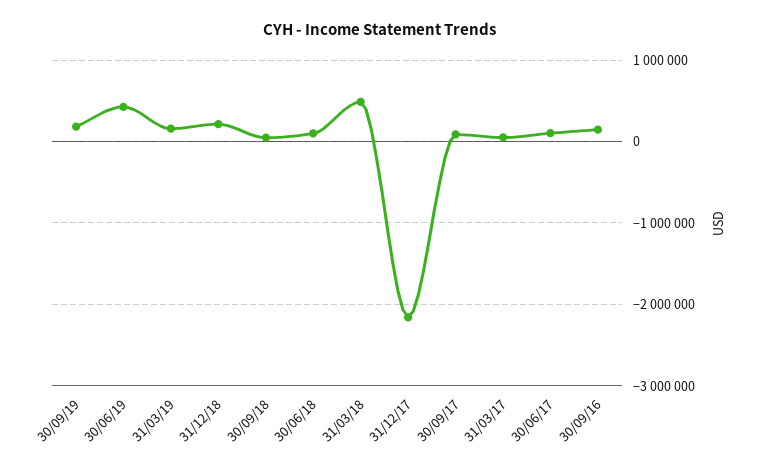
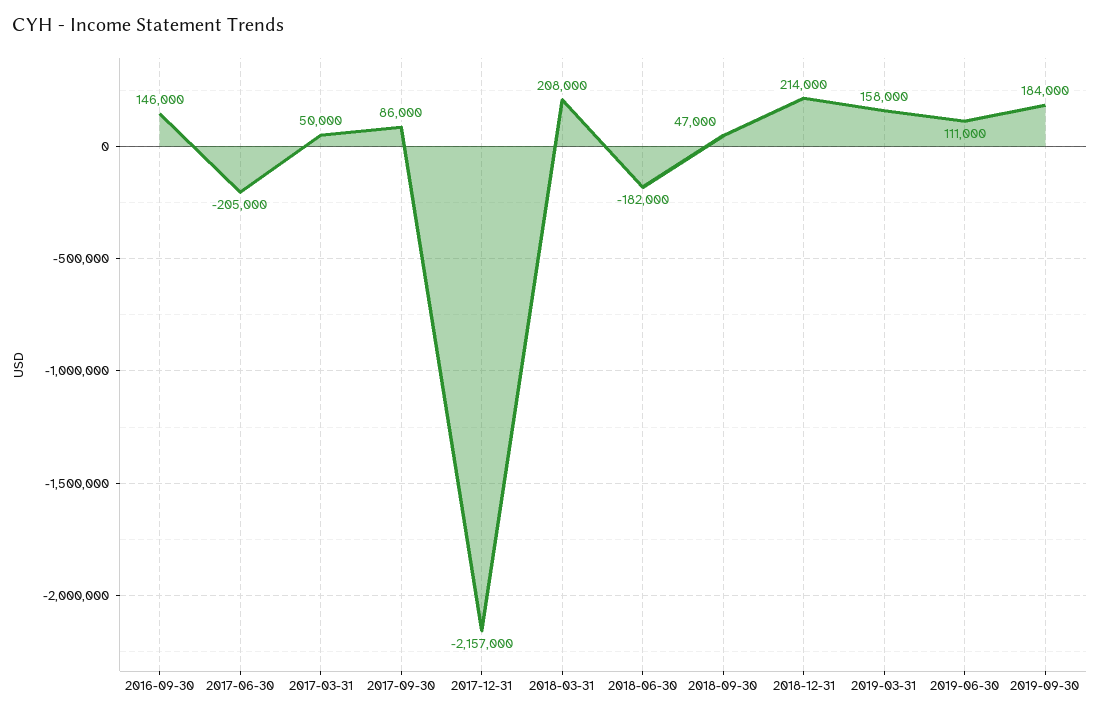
  {
    "30/09/19": 184000,
-   "30/06/19": 400000,
+   "30/06/19": 111000,
    "31/03/19": 158000,
    "31/12/18": 214000,
    "30/09/18": 47000,
-   "30/06/18": 100000,
+   "30/06/18": -182000,
-   "31/03/18": 500000,
+   "31/03/18": 208000,
    "31/12/17": -2157000,
    "30/09/17": 86000,
    "31/03/17": 50000,
-   "30/06/17": 100000,
+   "30/06/17": -205000,
    "30/09/16": 146000
  }

